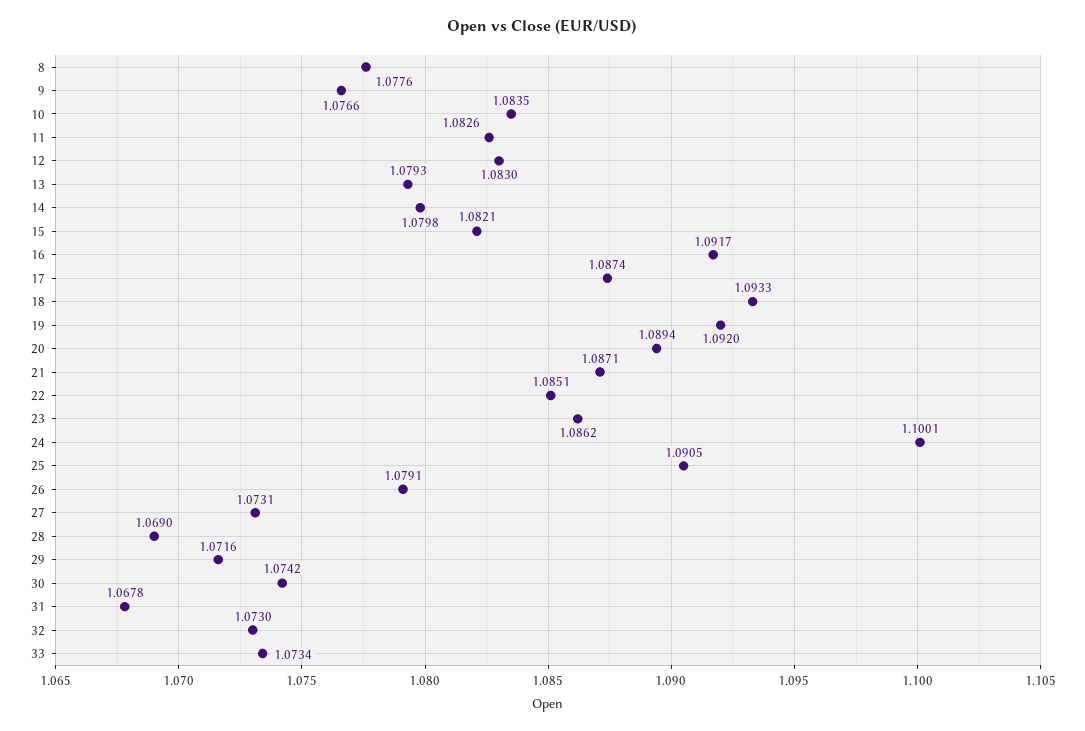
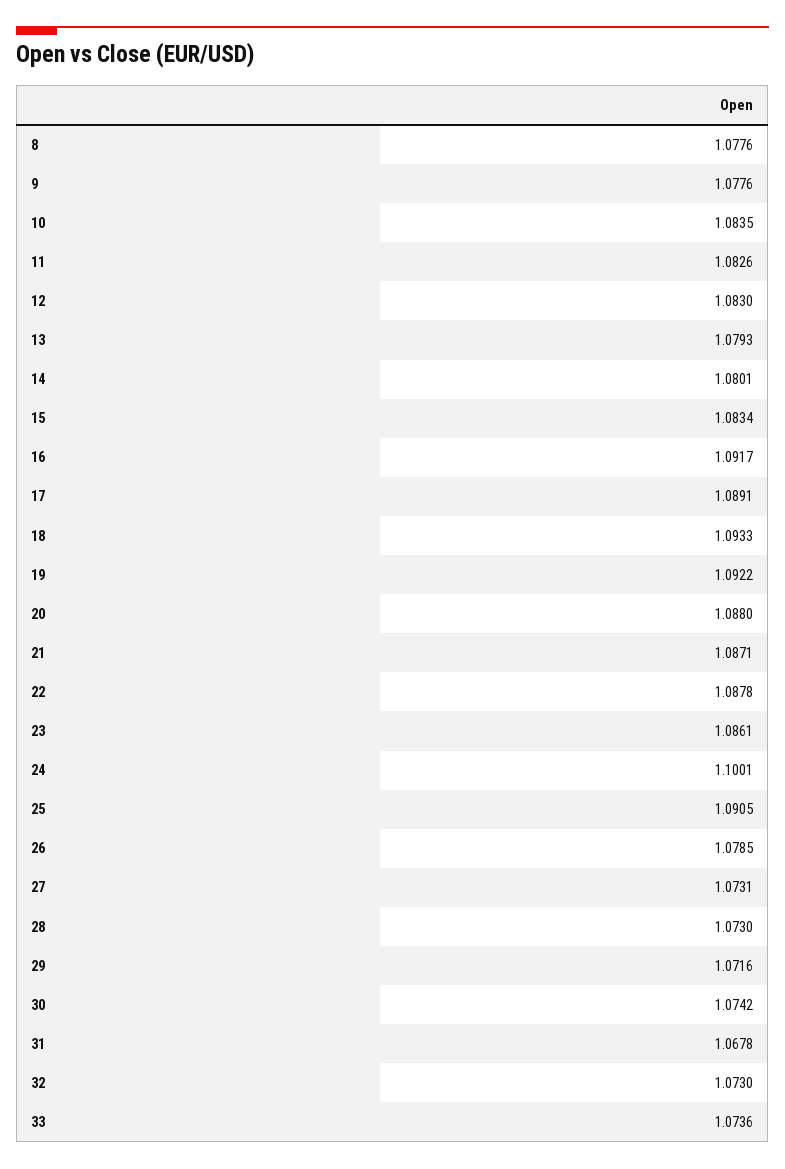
  {
    "8": 1.0776,
-   "9": 1.0766,
+   "9": 1.0776,
    "10": 1.0835,
    "11": 1.0826,
    "12": 1.083,
    "13": 1.0793,
-   "14": 1.0798,
+   "14": 1.0801,
-   "15": 1.0821,
+   "15": 1.0834,
    "16": 1.0917,
-   "17": 1.0874,
+   "17": 1.0891,
    "18": 1.0933,
-   "19": 1.092,
+   "19": 1.0922,
-   "20": 1.0894,
+   "20": 1.088,
    "21": 1.0871,
-   "22": 1.0851,
+   "22": 1.0878,
-   "23": 1.0862,
+   "23": 1.0861,
    "24": 1.1001,
    "25": 1.0905,
-   "26": 1.0791,
+   "26": 1.0785,
    "27": 1.0731,
-   "28": 1.069,
+   "28": 1.073,
    "29": 1.0716,
    "30": 1.0742,
    "31": 1.0678,
    "32": 1.073,
-   "33": 1.0734
+   "33": 1.0736
  }

